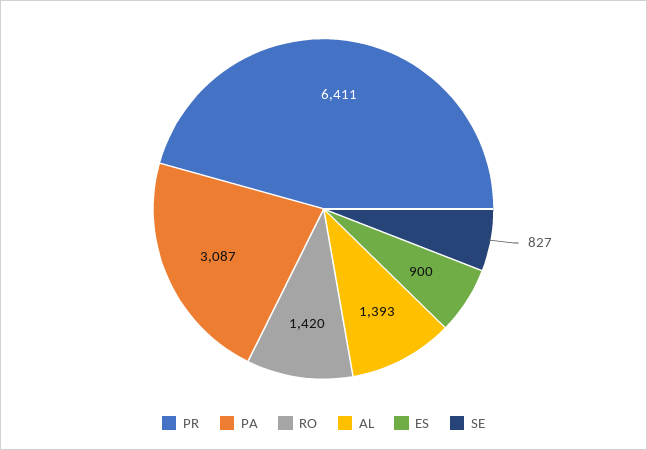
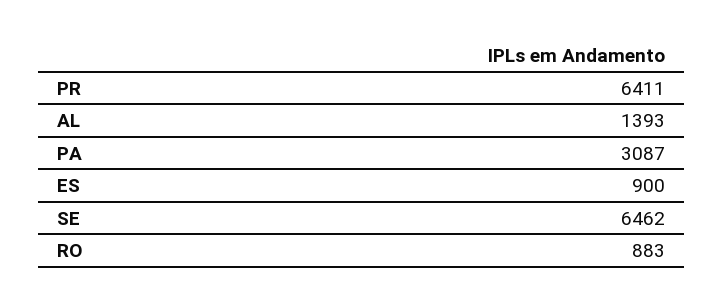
  {
    "PR": 6411,
    "PA": 3087,
-   "RO": 1420,
+   "RO": 883,
    "AL": 1393,
    "ES": 900,
-   "SE": 827
+   "SE": 6462
  }

